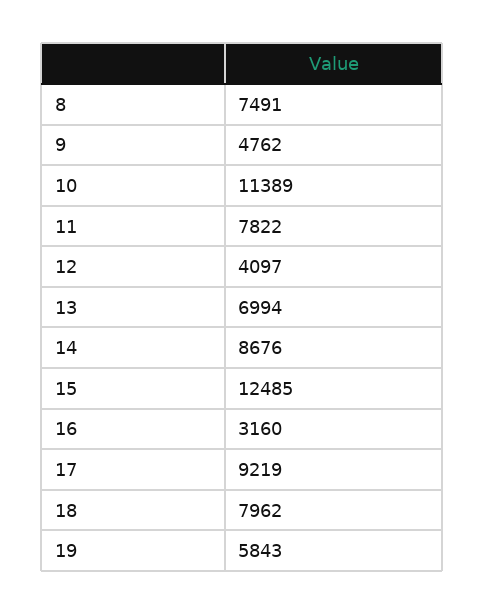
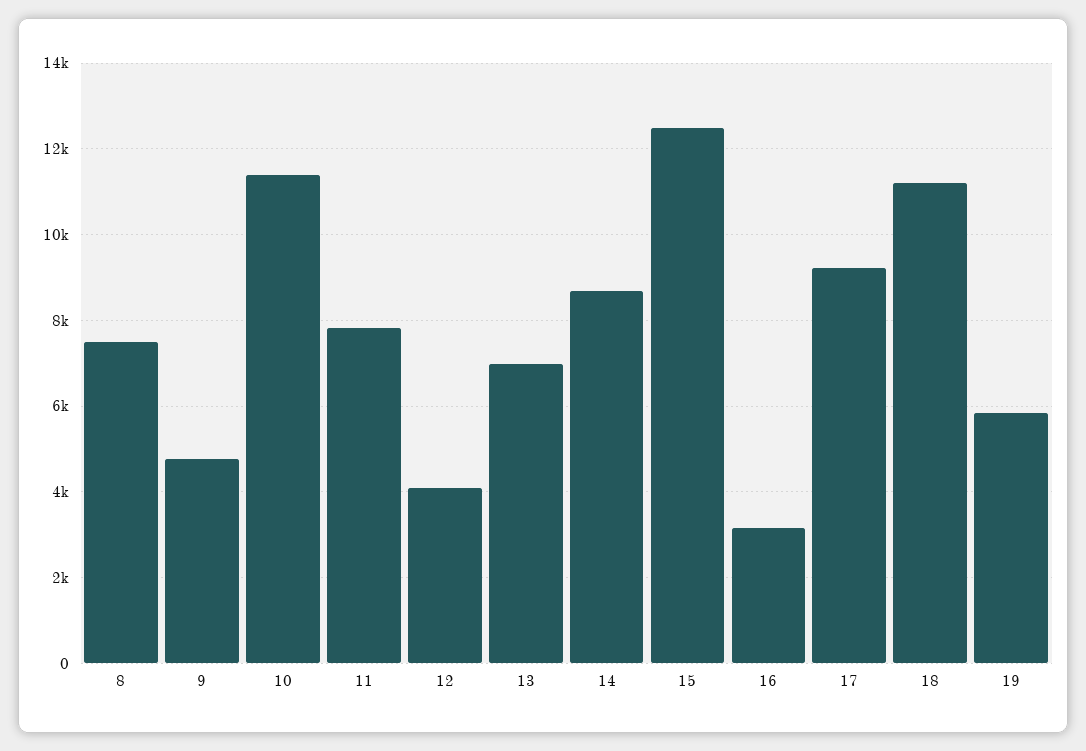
  {
    "8": 7491,
    "9": 4762,
    "10": 11389,
    "11": 7822,
    "12": 4097,
    "13": 6994,
    "14": 8676,
    "15": 12485,
    "16": 3160,
    "17": 9219,
-   "18": 7962,
+   "18": 11200,
    "19": 5843
  }

